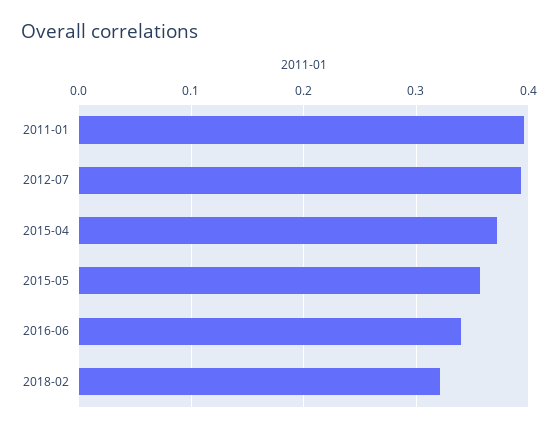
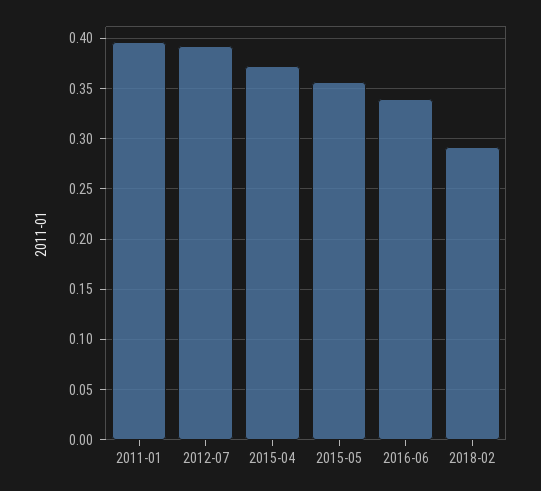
  {
    "2011-01": 0.4,
    "2012-07": 0.39,
    "2015-04": 0.37,
    "2015-05": 0.36,
    "2016-06": 0.34,
-   "2018-02": 0.32
+   "2018-02": 0.29
  }

